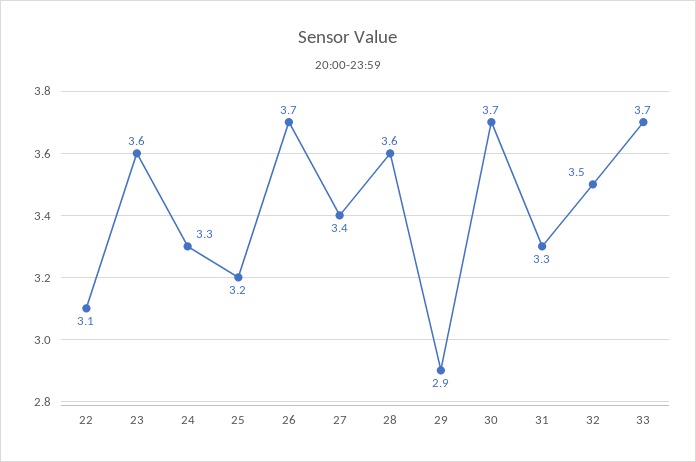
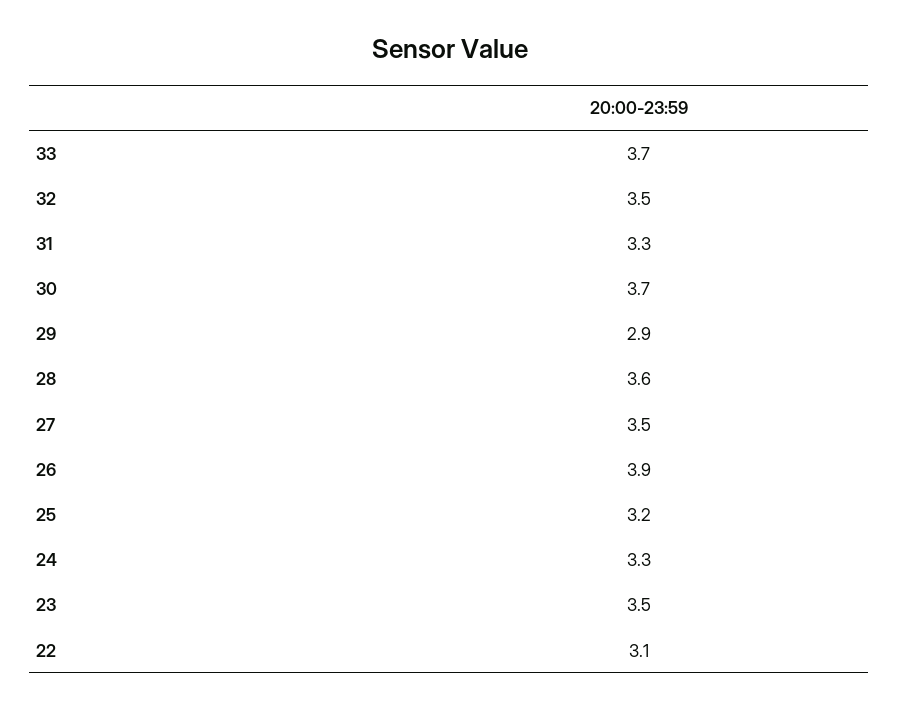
  {
    "22": 3.1,
-   "23": 3.6,
+   "23": 3.5,
    "24": 3.3,
    "25": 3.2,
-   "26": 3.7,
+   "26": 3.9,
-   "27": 3.4,
+   "27": 3.5,
    "28": 3.6,
    "29": 2.9,
    "30": 3.7,
    "31": 3.3,
    "32": 3.5,
    "33": 3.7
  }

